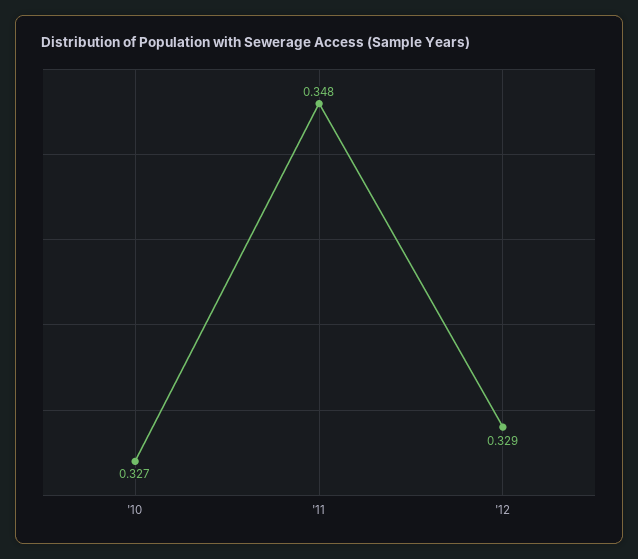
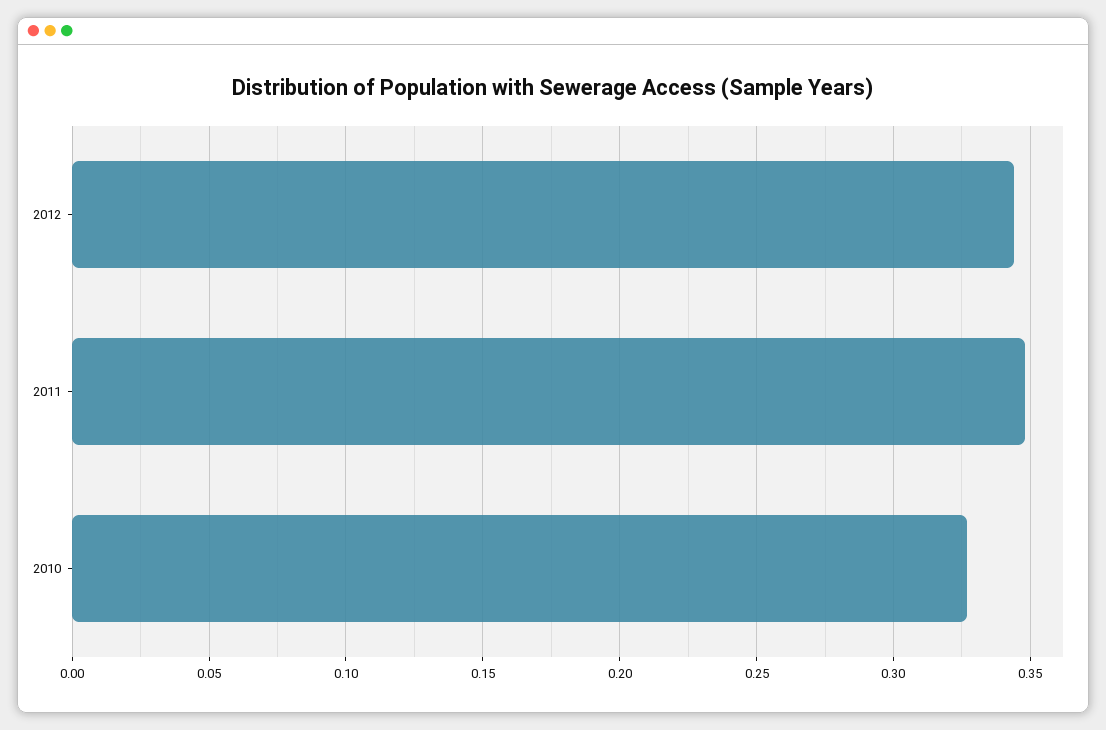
  {
    "'10": 0.327,
    "'11": 0.348,
-   "'12": 0.329
+   "'12": 0.345
  }

